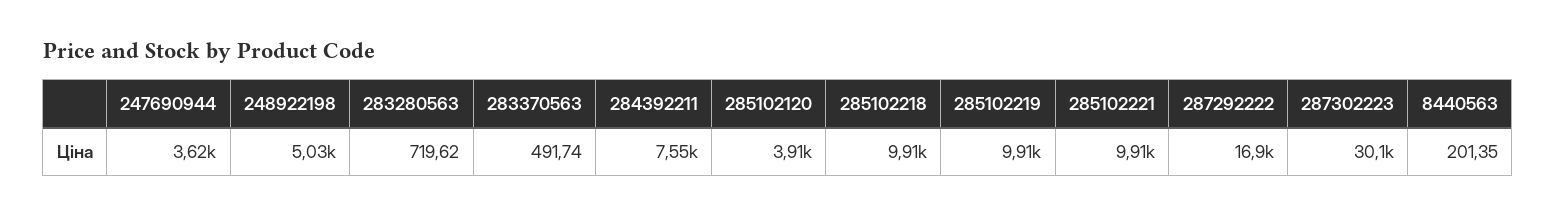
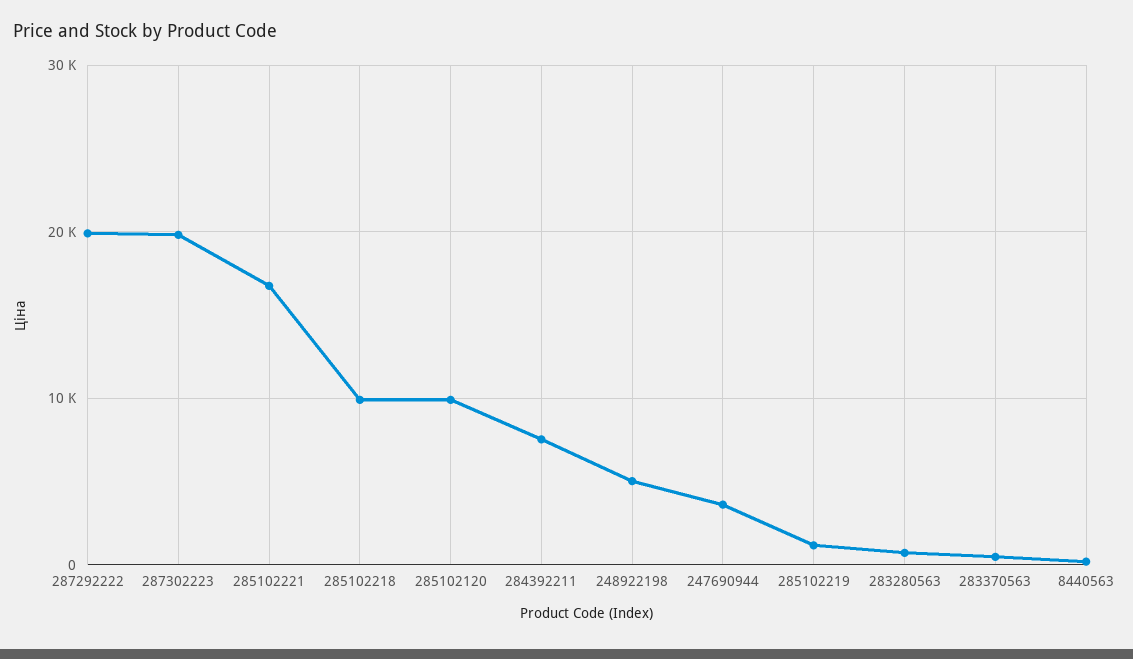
  {
    "247690944": 3620,
    "248922198": 5030,
    "283280563": 719.62,
    "283370563": 491.74,
    "284392211": 7550,
-   "285102120": 3910,
+   "285102120": 10000,
    "285102218": 9910,
-   "285102219": 9910,
+   "285102219": 1000,
-   "285102221": 9910,
+   "285102221": 17000,
-   "287292222": 16900,
+   "287292222": 20000,
-   "287302223": 30100,
+   "287302223": 20000,
    "8440563": 201.35
  }

